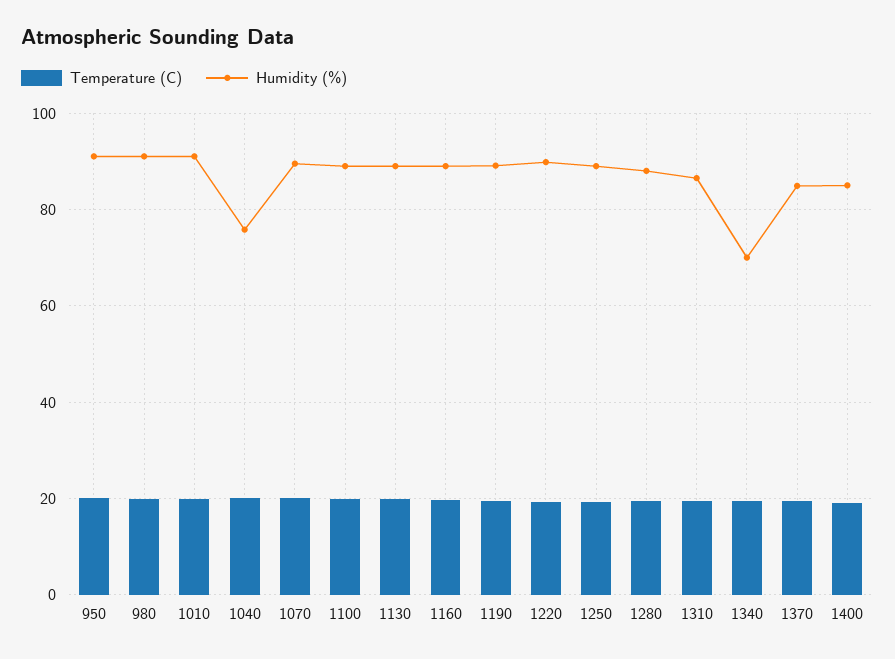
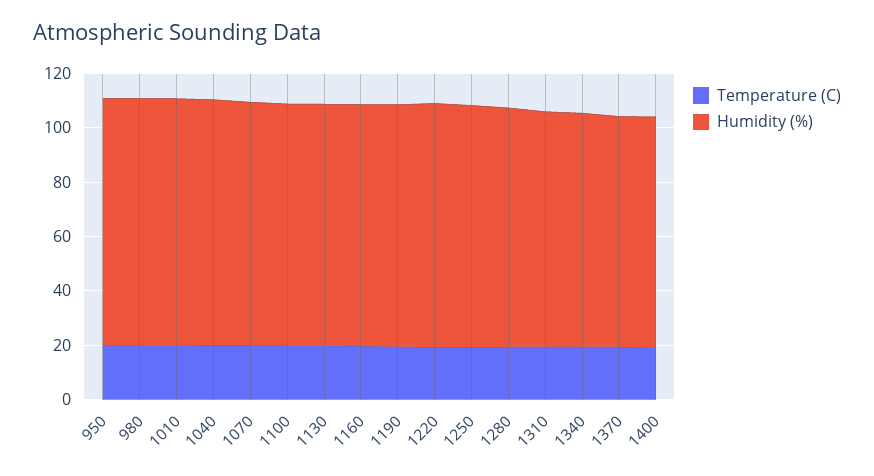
  {
    "Temperature (C)": {
      "950": 20,
      "980": 20,
      "1010": 20,
      "1040": 20,
      "1070": 20,
      "1100": 20,
      "1130": 20,
      "1160": 20,
      "1190": 20,
      "1220": 20,
      "1250": 20,
      "1280": 20,
      "1310": 20,
      "1340": 20,
      "1370": 20,
      "1400": 20
    },
    "Humidity (%)": {
      "950": 92,
      "980": 92,
      "1010": 92,
-     "1040": 76,
+     "1040": 90,
      "1070": 90,
      "1100": 90,
      "1130": 90,
      "1160": 90,
      "1190": 90,
      "1220": 90,
      "1250": 90,
      "1280": 88,
      "1310": 86,
-     "1340": 70,
+     "1340": 85,
      "1370": 84,
      "1400": 86
    }
  }

